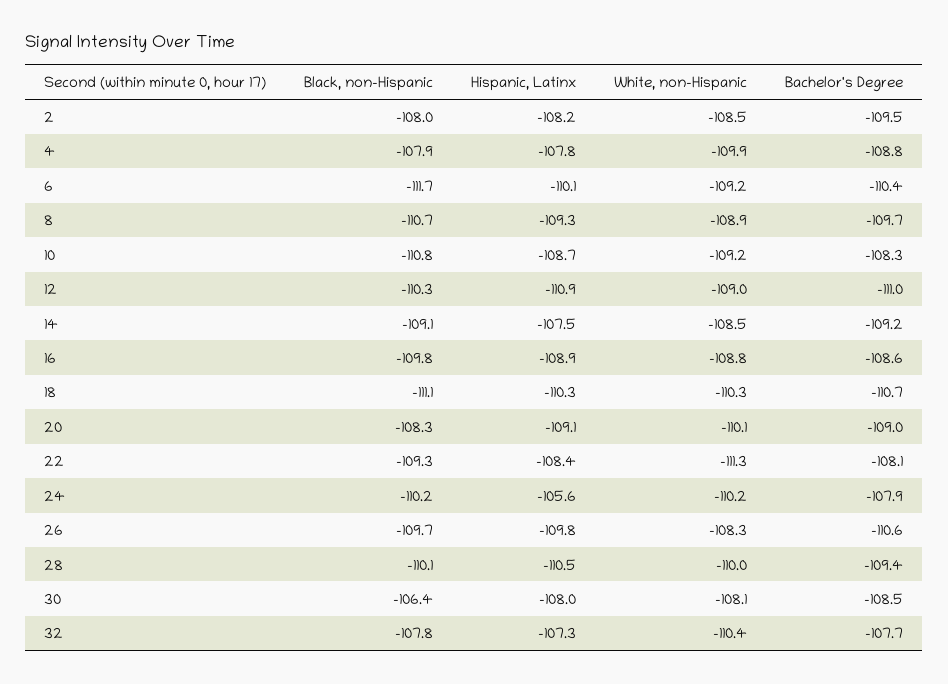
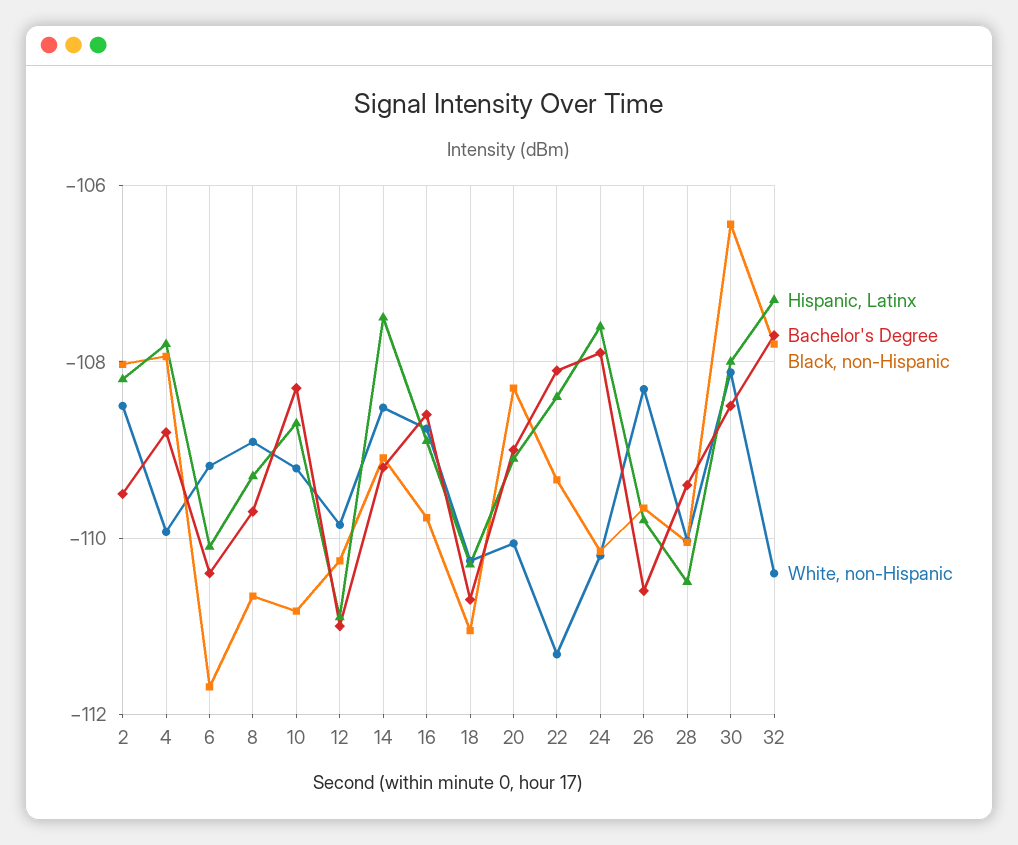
  {
    "Black, non-Hispanic": {
      "2": -108,
      "4": -107.9,
      "6": -111.7,
      "8": -110.7,
      "10": -110.8,
      "12": -110.3,
      "14": -109.1,
      "16": -109.8,
      "18": -111.1,
      "20": -108.3,
      "22": -109.3,
      "24": -110.2,
      "26": -109.7,
      "28": -110.1,
      "30": -106.4,
      "32": -107.8
    },
    "Hispanic, Latinx": {
      "2": -108.2,
      "4": -107.8,
      "6": -110.1,
      "8": -109.3,
      "10": -108.7,
      "12": -110.9,
      "14": -107.5,
      "16": -108.9,
      "18": -110.3,
      "20": -109.1,
      "22": -108.4,
-     "24": -105.6,
+     "24": -107.6,
      "26": -109.8,
      "28": -110.5,
      "30": -108,
      "32": -107.3
    },
    "White, non-Hispanic": {
      "2": -108.5,
      "4": -109.9,
      "6": -109.2,
      "8": -108.9,
      "10": -109.2,
-     "12": -109,
+     "12": -109.8,
      "14": -108.5,
      "16": -108.8,
      "18": -110.3,
      "20": -110.1,
      "22": -111.3,
      "24": -110.2,
      "26": -108.3,
      "28": -110,
      "30": -108.1,
      "32": -110.4
    },
    "Bachelor's Degree": {
      "2": -109.5,
      "4": -108.8,
      "6": -110.4,
      "8": -109.7,
      "10": -108.3,
      "12": -111,
      "14": -109.2,
      "16": -108.6,
      "18": -110.7,
      "20": -109,
      "22": -108.1,
      "24": -107.9,
      "26": -110.6,
      "28": -109.4,
      "30": -108.5,
      "32": -107.7
    }
  }

